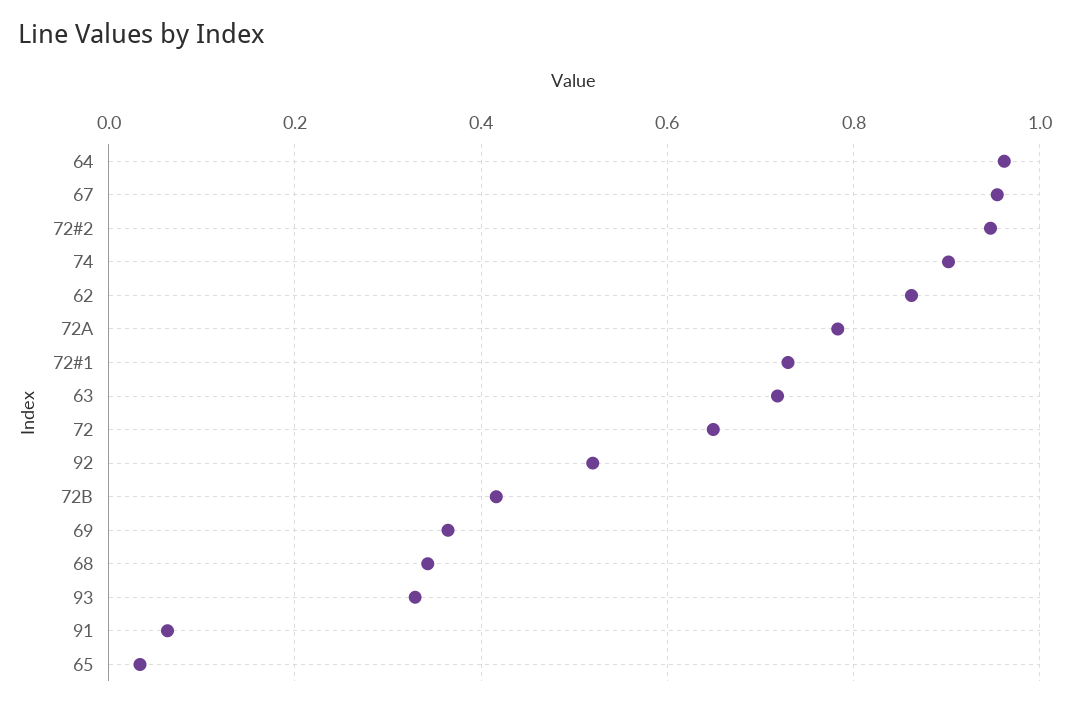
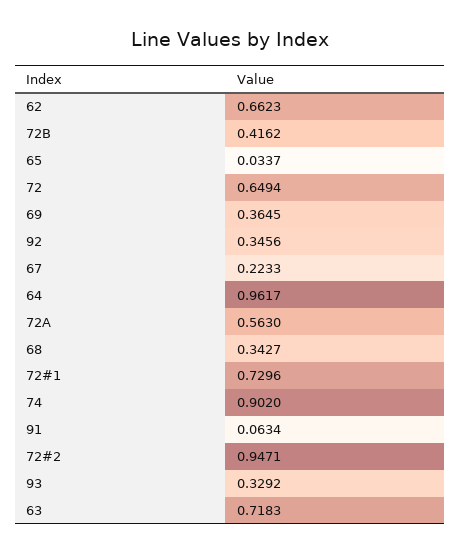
  {
    "64": 0.9617,
-   "67": 0.96,
+   "67": 0.2233,
    "72#2": 0.9471,
    "74": 0.902,
-   "62": 0.86,
+   "62": 0.6623,
-   "72A": 0.78,
+   "72A": 0.563,
    "72#1": 0.7296,
    "63": 0.7183,
    "72": 0.6494,
-   "92": 0.52,
+   "92": 0.3456,
    "72B": 0.4162,
    "69": 0.3645,
    "68": 0.3427,
    "93": 0.3292,
    "91": 0.0634,
    "65": 0.0337
  }

